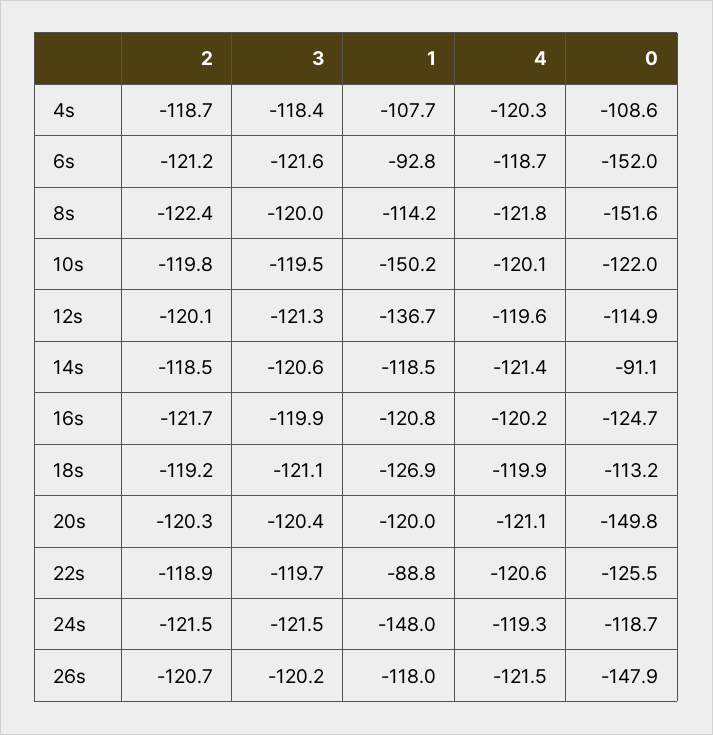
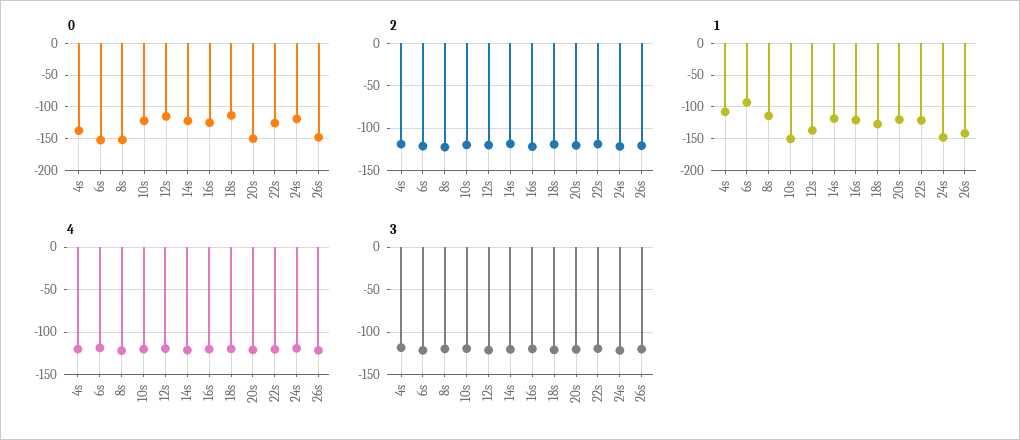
  {
    "2": {
      "4s": -118.7,
      "6s": -121.2,
      "8s": -122.4,
      "10s": -119.8,
      "12s": -120.1,
      "14s": -118.5,
      "16s": -121.7,
      "18s": -119.2,
      "20s": -120.3,
      "22s": -118.9,
      "24s": -121.5,
      "26s": -120.7
    },
    "3": {
      "4s": -118.4,
      "6s": -121.6,
      "8s": -120,
      "10s": -119.5,
      "12s": -121.3,
      "14s": -120.6,
      "16s": -119.9,
      "18s": -121.1,
      "20s": -120.4,
      "22s": -119.7,
      "24s": -121.5,
      "26s": -120.2
    },
    "1": {
      "4s": -107.7,
      "6s": -92.8,
      "8s": -114.2,
      "10s": -150.2,
      "12s": -136.7,
      "14s": -118.5,
      "16s": -120.8,
      "18s": -126.9,
      "20s": -120,
-     "22s": -88.8,
+     "22s": -120,
      "24s": -148,
-     "26s": -118
+     "26s": -140
    },
    "4": {
      "4s": -120.3,
      "6s": -118.7,
      "8s": -121.8,
      "10s": -120.1,
      "12s": -119.6,
      "14s": -121.4,
      "16s": -120.2,
      "18s": -119.9,
      "20s": -121.1,
      "22s": -120.6,
      "24s": -119.3,
      "26s": -121.5
    },
    "0": {
-     "4s": -108.6,
+     "4s": -140,
      "6s": -152,
      "8s": -151.6,
      "10s": -122,
      "12s": -114.9,
-     "14s": -91.1,
+     "14s": -120,
      "16s": -124.7,
      "18s": -113.2,
      "20s": -149.8,
      "22s": -125.5,
      "24s": -118.7,
      "26s": -147.9
    }
  }

